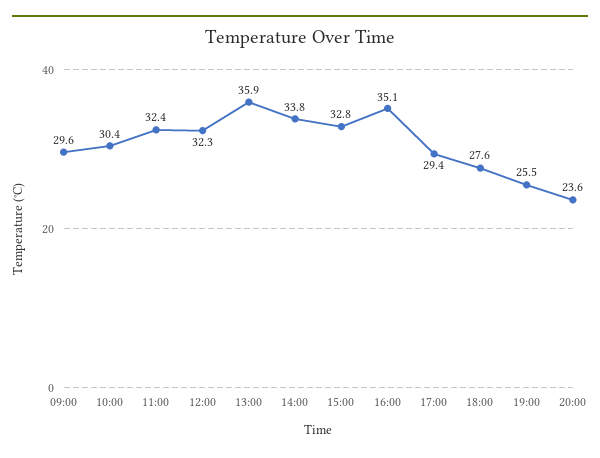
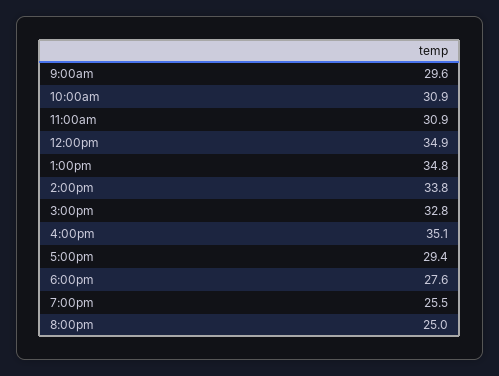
  {
    "09:00": 29.6,
-   "10:00": 30.4,
+   "10:00": 30.9,
-   "11:00": 32.4,
+   "11:00": 30.9,
-   "12:00": 32.3,
+   "12:00": 34.9,
-   "13:00": 35.9,
+   "13:00": 34.8,
    "14:00": 33.8,
    "15:00": 32.8,
    "16:00": 35.1,
    "17:00": 29.4,
    "18:00": 27.6,
    "19:00": 25.5,
-   "20:00": 23.6
+   "20:00": 25
  }

